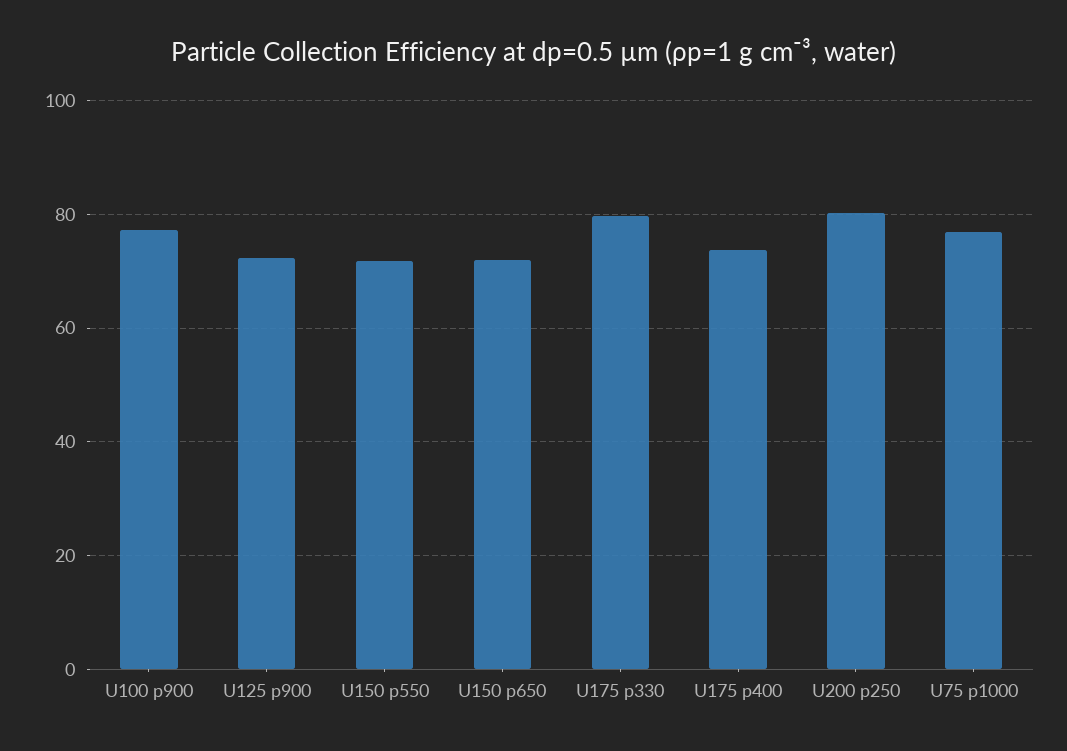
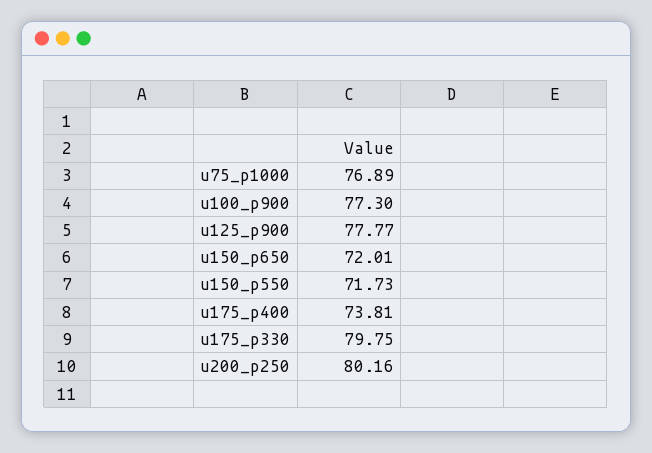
  {
    "U100 p900": 77.3,
-   "U125 p900": 72,
+   "U125 p900": 77.77,
    "U150 p550": 71.73,
    "U150 p650": 72.01,
    "U175 p330": 79.75,
    "U175 p400": 73.81,
    "U200 p250": 80.16,
    "U75 p1000": 76.89
  }

